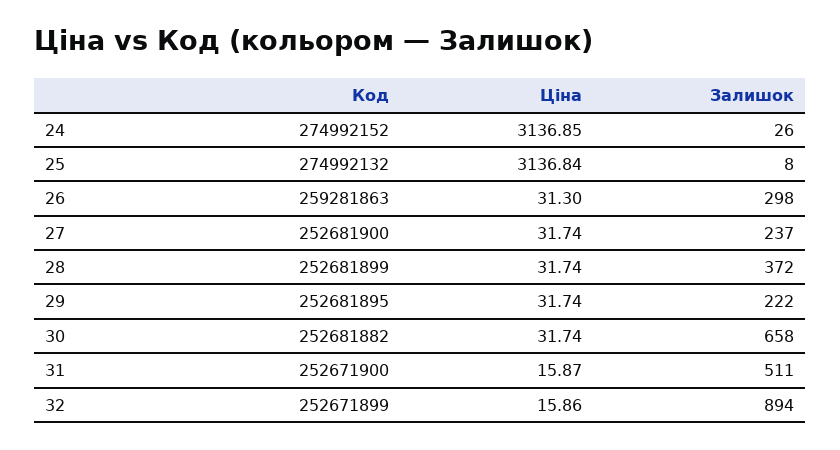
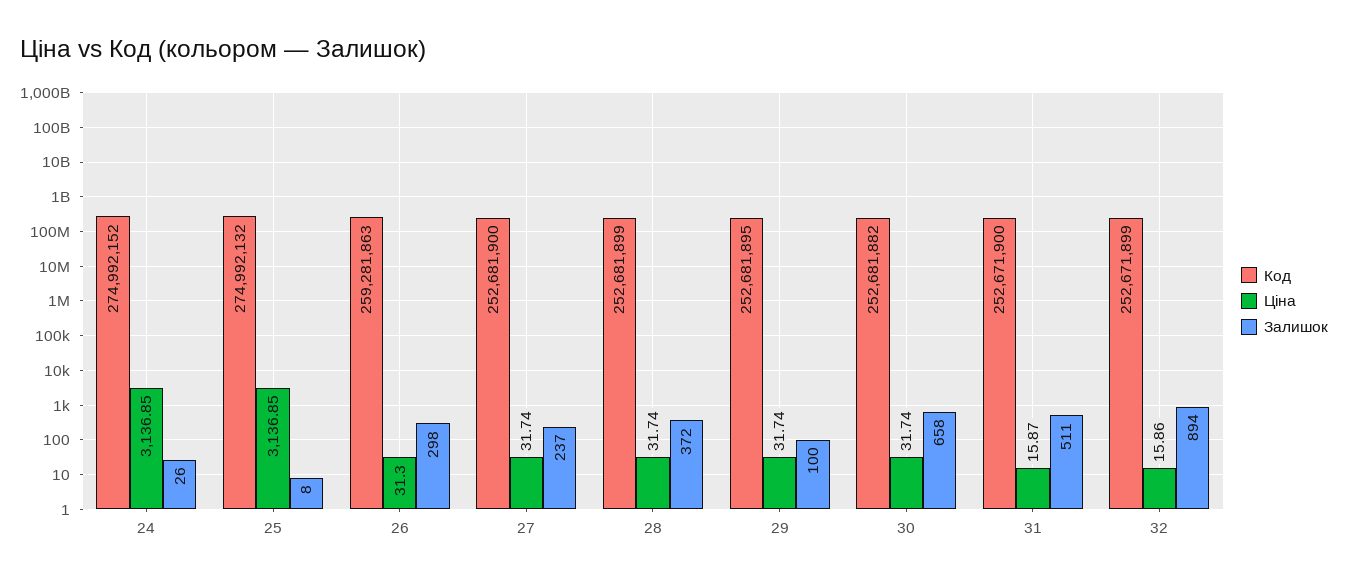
  {
    "Код": {
      "24": 274992152,
      "25": 274992132,
      "26": 259281863,
      "27": 252681900,
      "28": 252681899,
      "29": 252681895,
      "30": 252681882,
      "31": 252671900,
      "32": 252671899
    },
    "Ціна": {
      "24": 3136.85,
-     "25": 3136.84,
+     "25": 3136.85,
      "26": 31.3,
      "27": 31.74,
      "28": 31.74,
      "29": 31.74,
      "30": 31.74,
      "31": 15.87,
      "32": 15.86
    },
    "Залишок": {
      "24": 26,
      "25": 8,
      "26": 298,
      "27": 237,
      "28": 372,
-     "29": 222,
+     "29": 100,
      "30": 658,
      "31": 511,
      "32": 894
    }
  }

